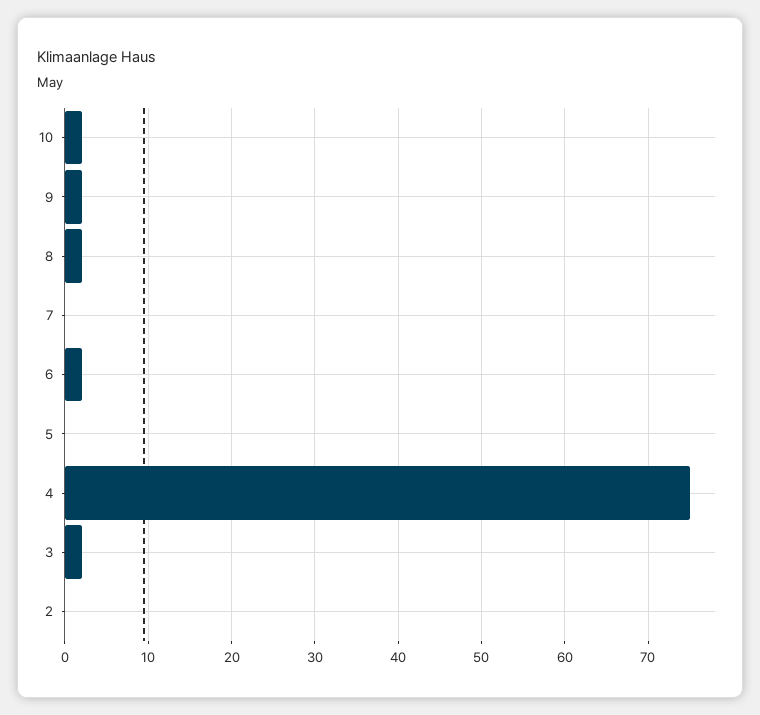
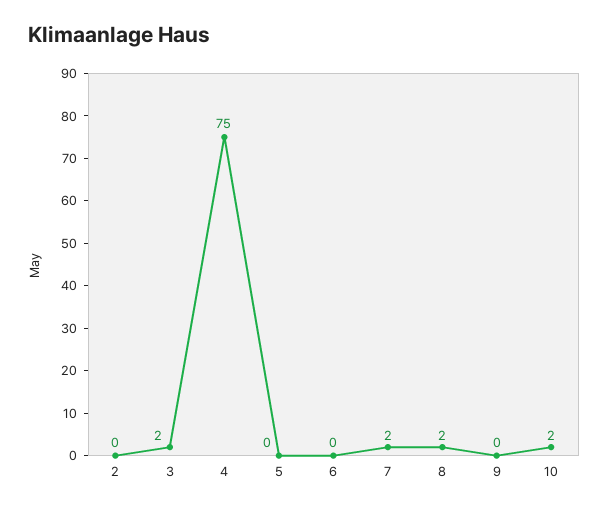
  {
    "10": 2,
-   "9": 2,
+   "9": 0,
    "8": 2,
-   "7": 0,
+   "7": 2,
-   "6": 2,
+   "6": 0,
    "5": 0,
    "4": 75,
    "3": 2,
    "2": 0
  }

